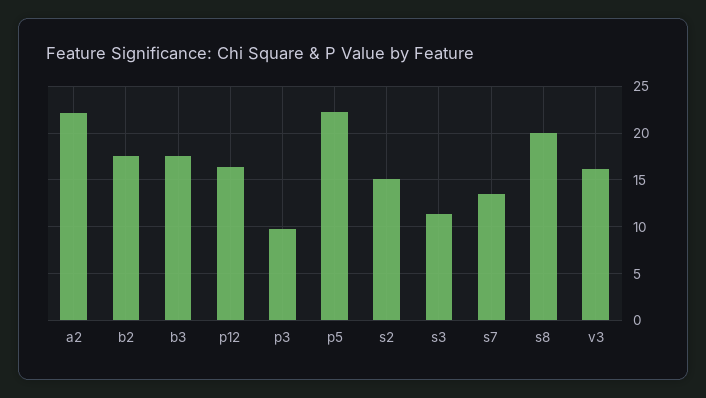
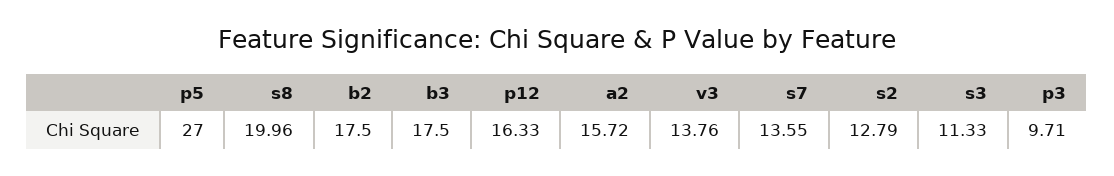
  {
-   "a2": 22,
+   "a2": 15.72,
    "b2": 17.5,
    "b3": 17.5,
    "p12": 16.33,
    "p3": 9.71,
-   "p5": 22,
+   "p5": 27,
-   "s2": 15,
+   "s2": 12.79,
    "s3": 11.33,
    "s7": 13.55,
    "s8": 19.96,
-   "v3": 16
+   "v3": 13.76
  }

